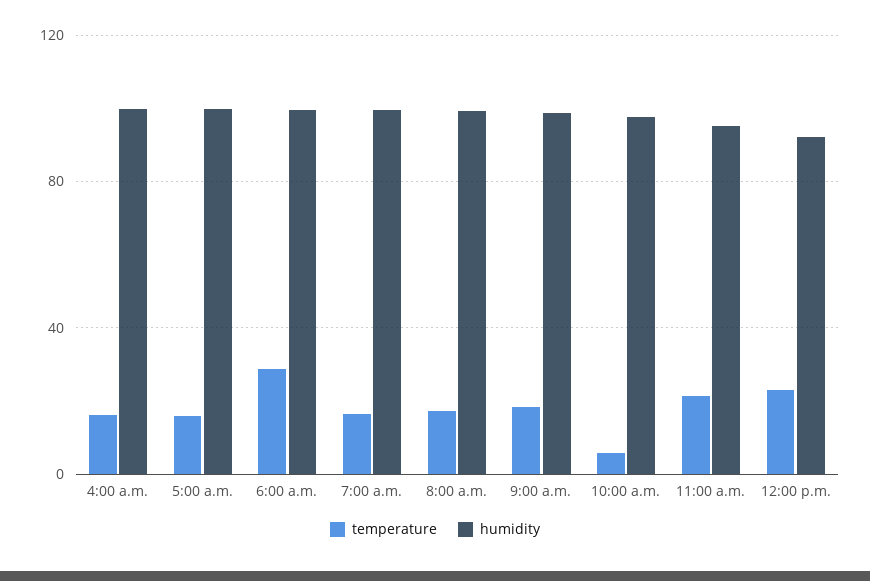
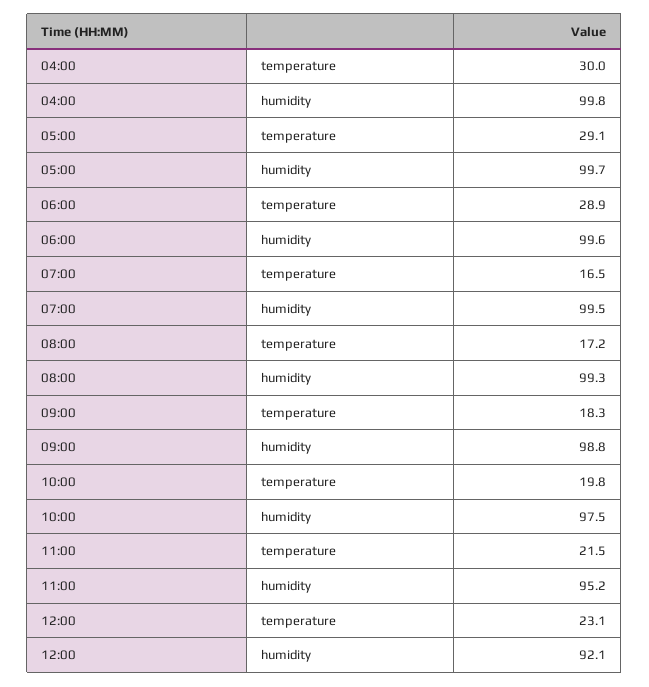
  {
    "temperature": {
-     "4:00 a.m.": 15,
+     "4:00 a.m.": 30,
-     "5:00 a.m.": 15,
+     "5:00 a.m.": 29.1,
      "6:00 a.m.": 28.9,
      "7:00 a.m.": 16.5,
      "8:00 a.m.": 17.2,
      "9:00 a.m.": 18.3,
-     "10:00 a.m.": 5,
+     "10:00 a.m.": 19.8,
      "11:00 a.m.": 21.5,
      "12:00 p.m.": 23.1
    },
    "humidity": {
      "4:00 a.m.": 99.8,
      "5:00 a.m.": 99.7,
      "6:00 a.m.": 99.6,
      "7:00 a.m.": 99.5,
      "8:00 a.m.": 99.3,
      "9:00 a.m.": 98.8,
      "10:00 a.m.": 97.5,
      "11:00 a.m.": 95.2,
      "12:00 p.m.": 92.1
    }
  }

